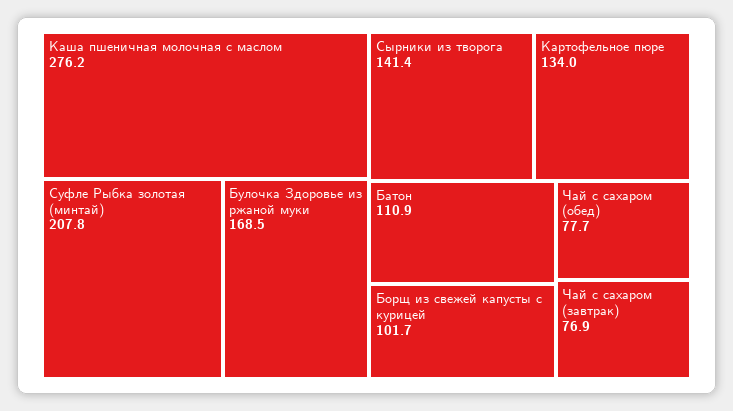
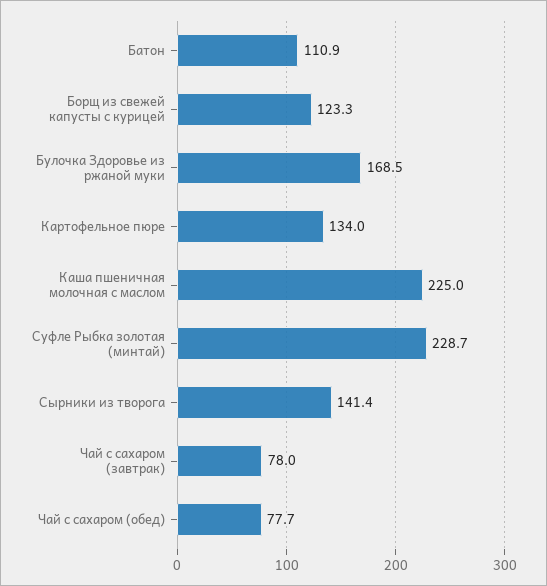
  {
-   "Каша пшеничная молочная с маслом": 276.2,
+   "Каша пшеничная молочная с маслом": 225,
-   "Суфле Рыбка золотая (минтай)": 207.8,
+   "Суфле Рыбка золотая (минтай)": 228.7,
    "Булочка Здоровье из ржаной муки": 168.5,
    "Сырники из творога": 141.4,
    "Картофельное пюре": 134,
    "Батон": 110.9,
-   "Борщ из свежей капусты с курицей": 101.7,
+   "Борщ из свежей капусты с курицей": 123.3,
    "Чай с сахаром (обед)": 77.7,
-   "Чай с сахаром (завтрак)": 76.9
+   "Чай с сахаром (завтрак)": 78
  }

